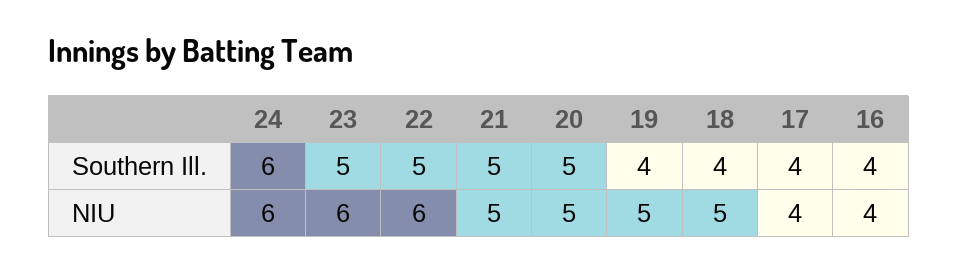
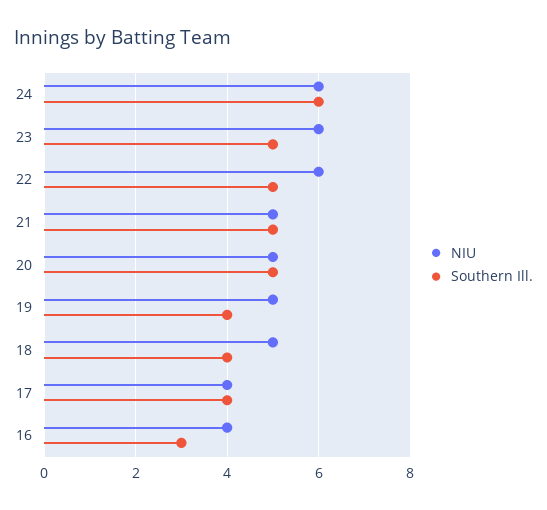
  {
    "Southern Ill.": {
      "24": 6,
      "23": 5,
      "22": 5,
      "21": 5,
      "20": 5,
      "19": 4,
      "18": 4,
      "17": 4,
-     "16": 4
+     "16": 3
    },
    "NIU": {
      "24": 6,
      "23": 6,
      "22": 6,
      "21": 5,
      "20": 5,
      "19": 5,
      "18": 5,
      "17": 4,
      "16": 4
    }
  }

